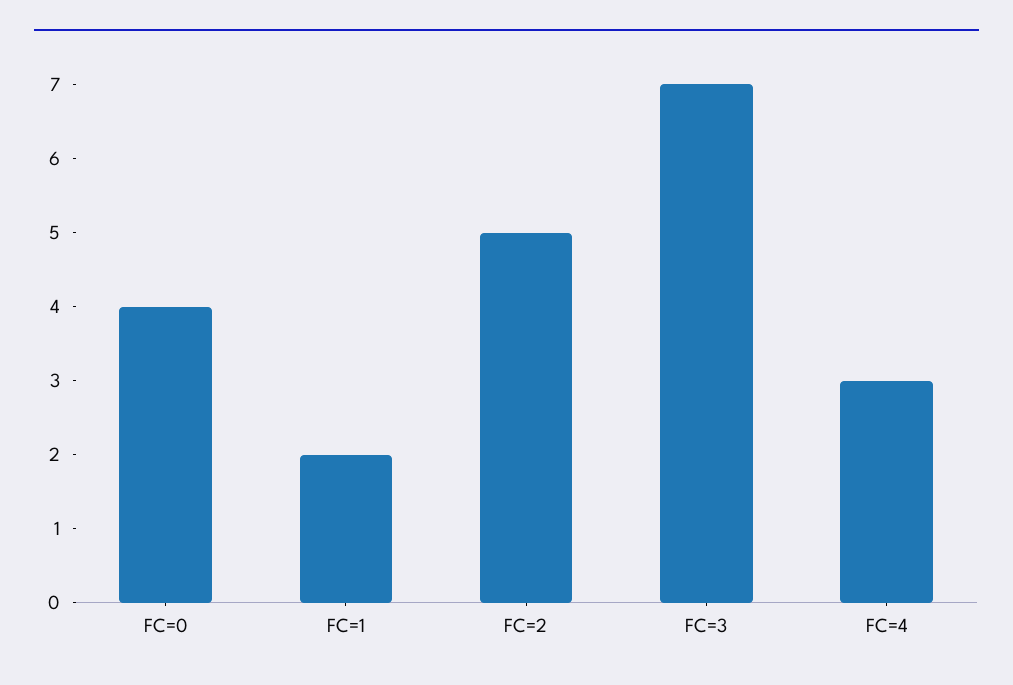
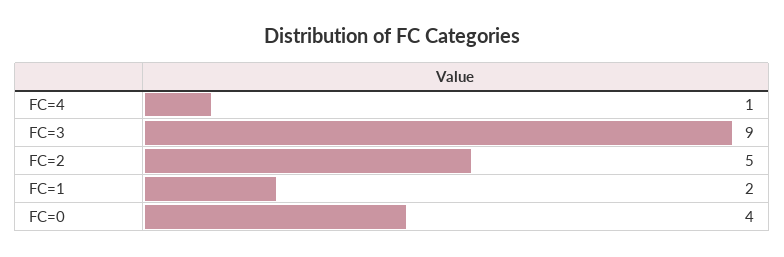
  {
    "FC=0": 4,
    "FC=1": 2,
    "FC=2": 5,
-   "FC=3": 7,
+   "FC=3": 9,
-   "FC=4": 3
+   "FC=4": 1
  }

